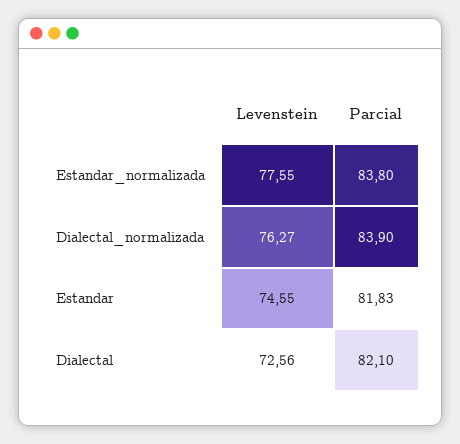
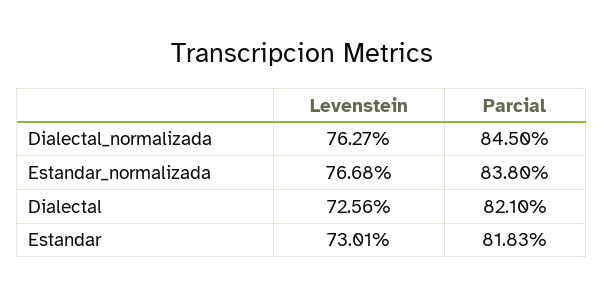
  {
    "Levenstein": {
-     "Estandar_normalizada": 77.55,
+     "Estandar_normalizada": 76.68,
      "Dialectal_normalizada": 76.27,
-     "Estandar": 74.55,
+     "Estandar": 73.01,
      "Dialectal": 72.56
    },
    "Parcial": {
      "Estandar_normalizada": 83.8,
-     "Dialectal_normalizada": 83.9,
+     "Dialectal_normalizada": 84.5,
      "Estandar": 81.83,
      "Dialectal": 82.1
    }
  }

